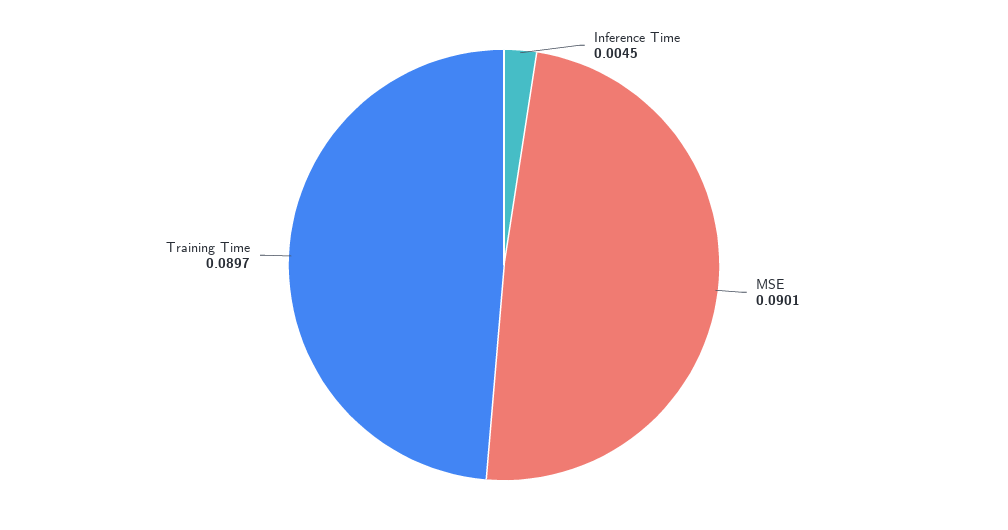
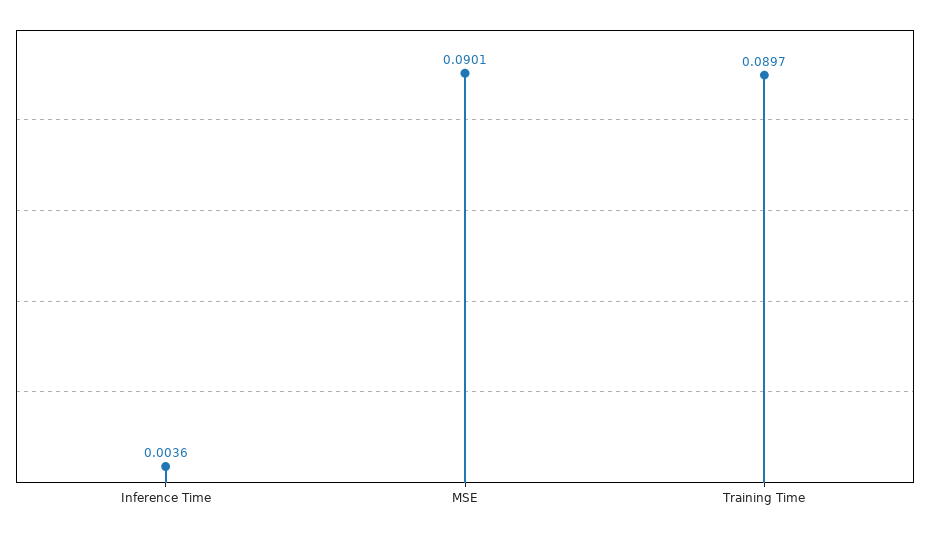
  {
-   "Inference Time": 0.0045,
+   "Inference Time": 0.0036,
    "MSE": 0.0901,
    "Training Time": 0.0897
  }

